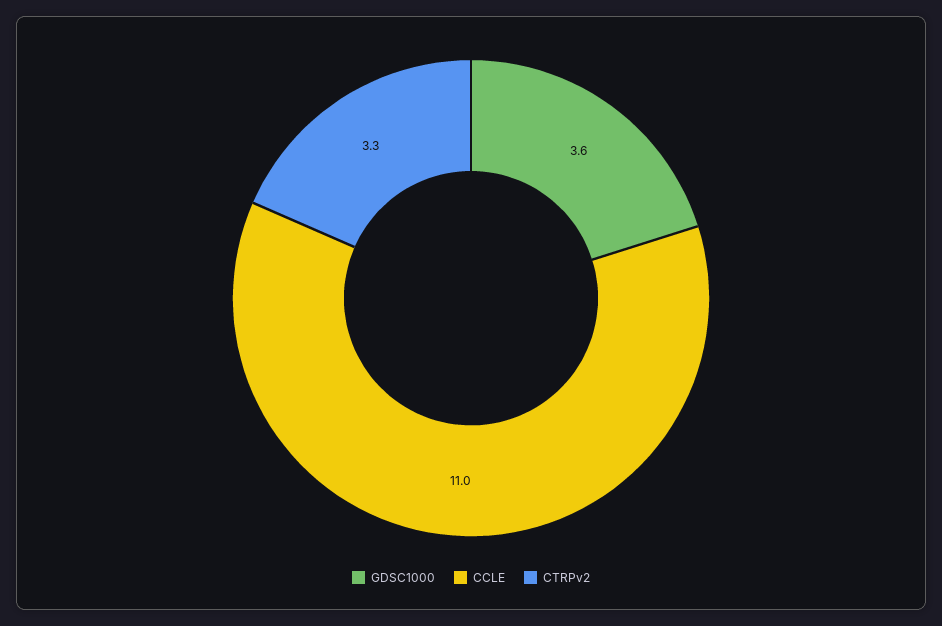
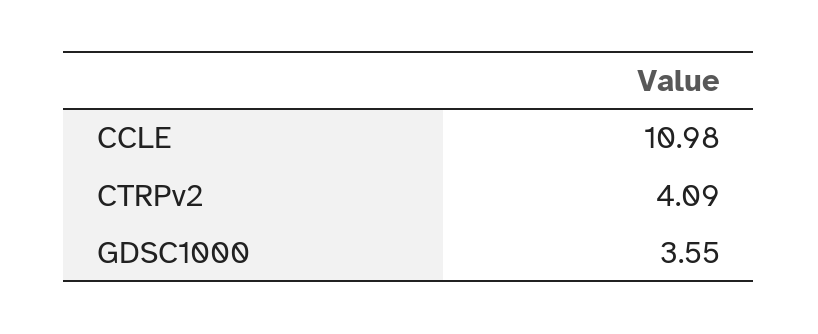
  {
    "GDSC1000": 3.55,
    "CCLE": 10.98,
-   "CTRPv2": 3.3
+   "CTRPv2": 4.09
  }

